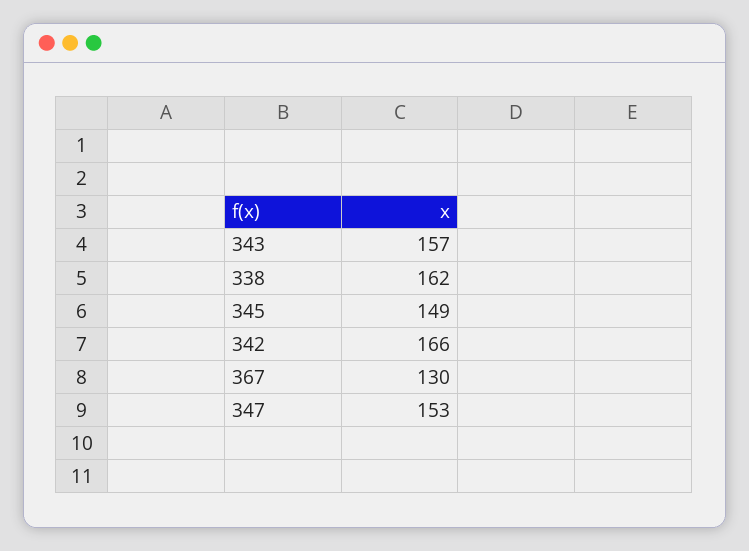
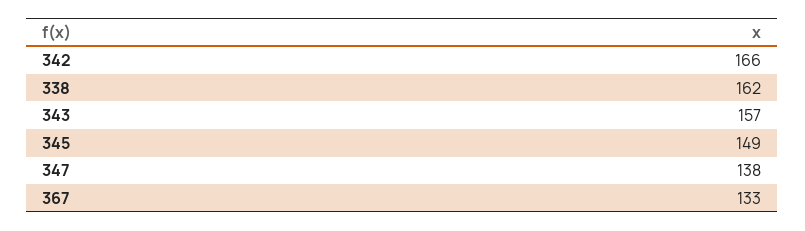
  {
    "343": 157,
    "338": 162,
    "345": 149,
    "342": 166,
-   "367": 130,
+   "367": 133,
-   "347": 153
+   "347": 138
  }

